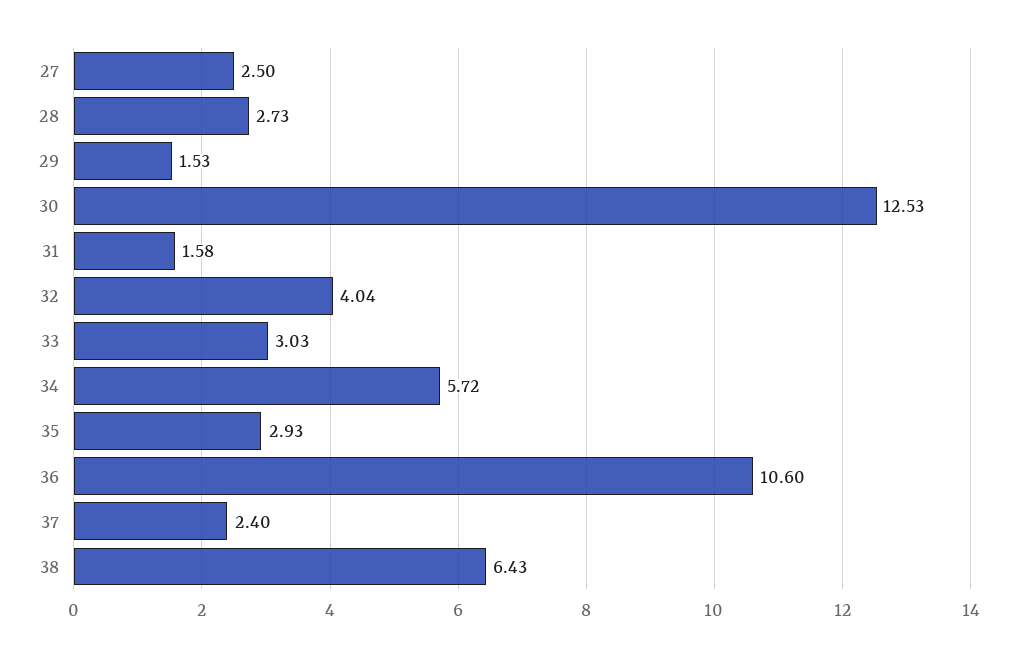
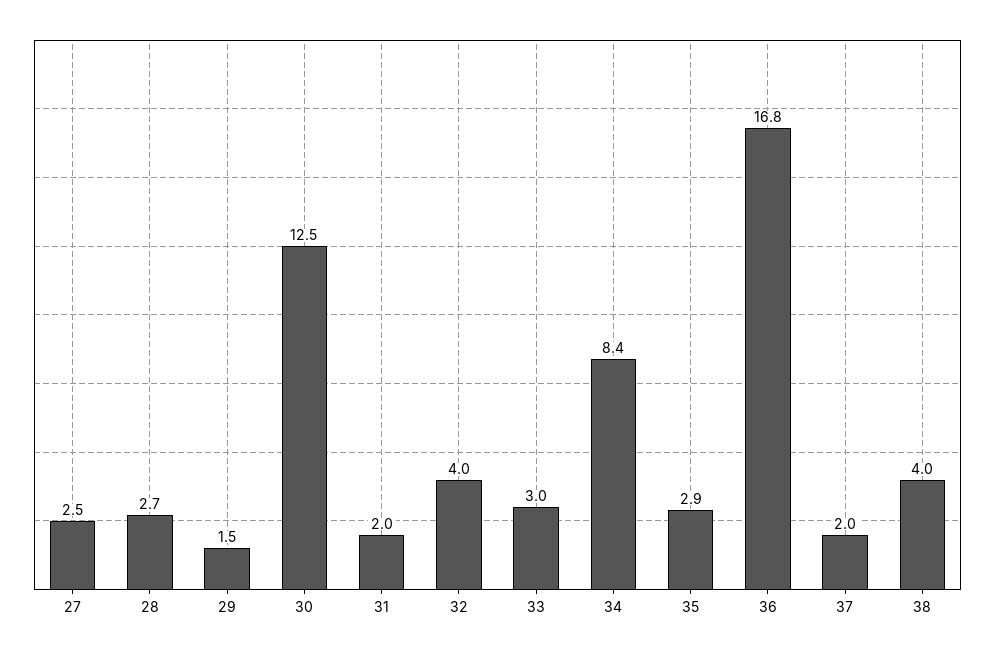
  {
    "27": 2.5,
    "28": 2.73,
    "29": 1.53,
    "30": 12.53,
-   "31": 1.58,
+   "31": 2,
    "32": 4.04,
    "33": 3.03,
-   "34": 5.72,
+   "34": 8.4,
    "35": 2.93,
-   "36": 10.6,
+   "36": 16.8,
-   "37": 2.4,
+   "37": 2,
-   "38": 6.43
+   "38": 4
  }

